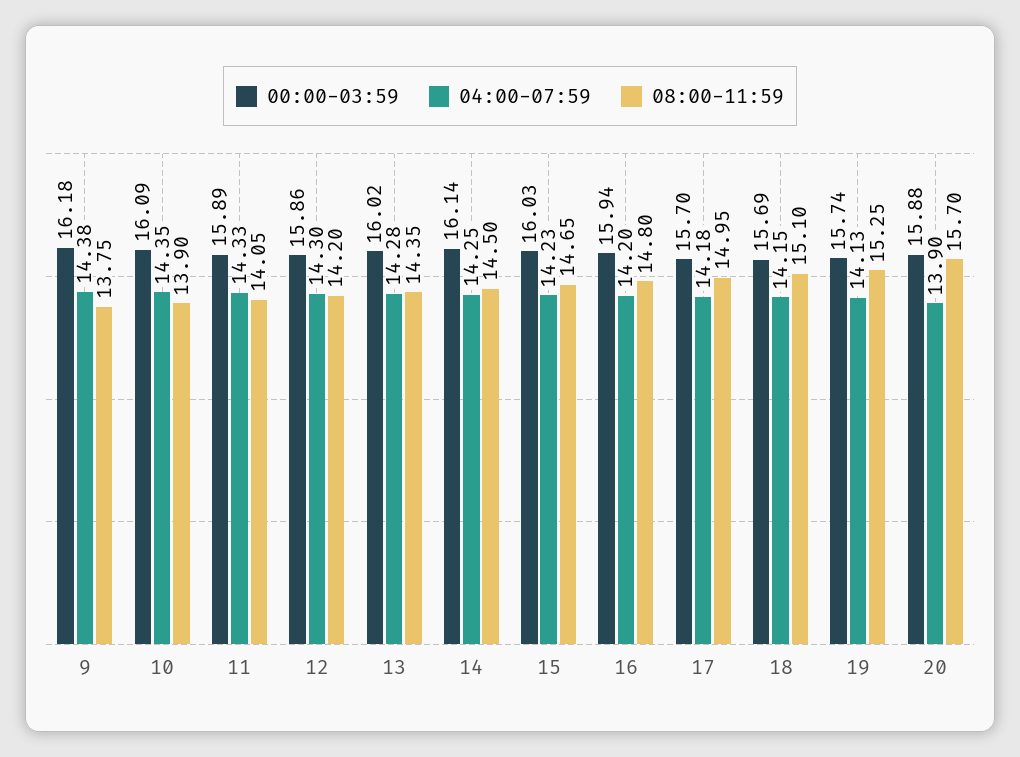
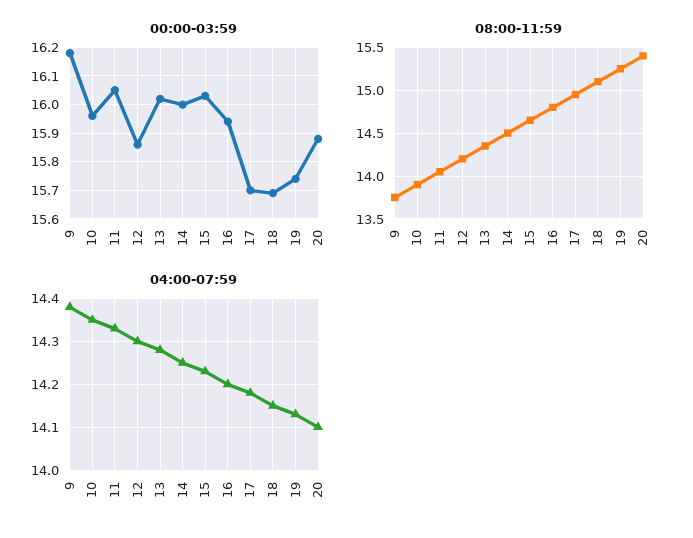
  {
    "00:00-03:59": {
      "9": 16.18,
-     "10": 16.09,
+     "10": 15.95,
-     "11": 15.89,
+     "11": 16.05,
      "12": 15.86,
      "13": 16.02,
-     "14": 16.14,
+     "14": 16,
      "15": 16.03,
      "16": 15.94,
      "17": 15.7,
      "18": 15.69,
      "19": 15.74,
      "20": 15.88
    },
    "04:00-07:59": {
      "9": 14.38,
      "10": 14.35,
      "11": 14.33,
      "12": 14.3,
      "13": 14.28,
      "14": 14.25,
      "15": 14.23,
      "16": 14.2,
      "17": 14.18,
      "18": 14.15,
      "19": 14.13,
-     "20": 13.9
+     "20": 14.1
    },
    "08:00-11:59": {
      "9": 13.75,
      "10": 13.9,
      "11": 14.05,
      "12": 14.2,
      "13": 14.35,
      "14": 14.5,
      "15": 14.65,
      "16": 14.8,
      "17": 14.95,
      "18": 15.1,
      "19": 15.25,
-     "20": 15.7
+     "20": 15.4
    }
  }

